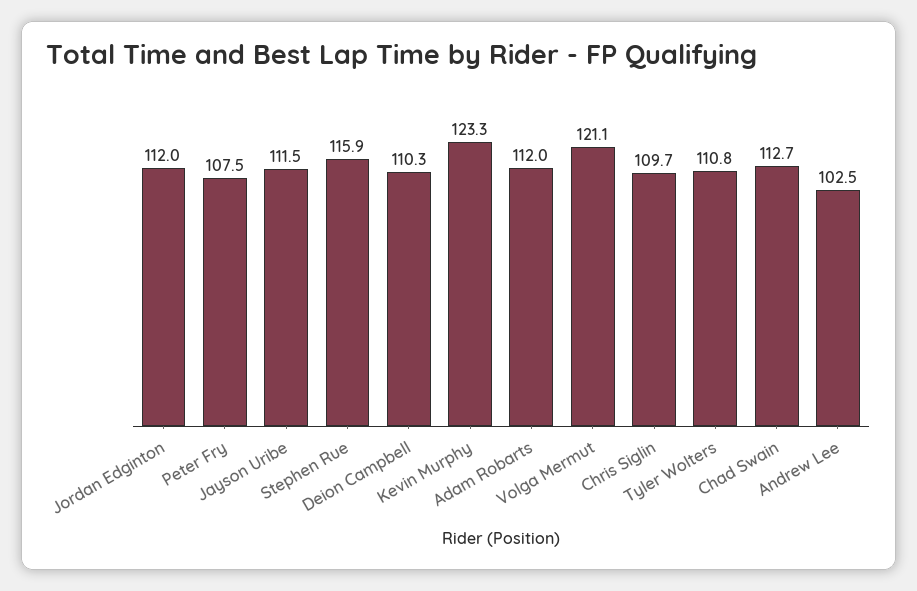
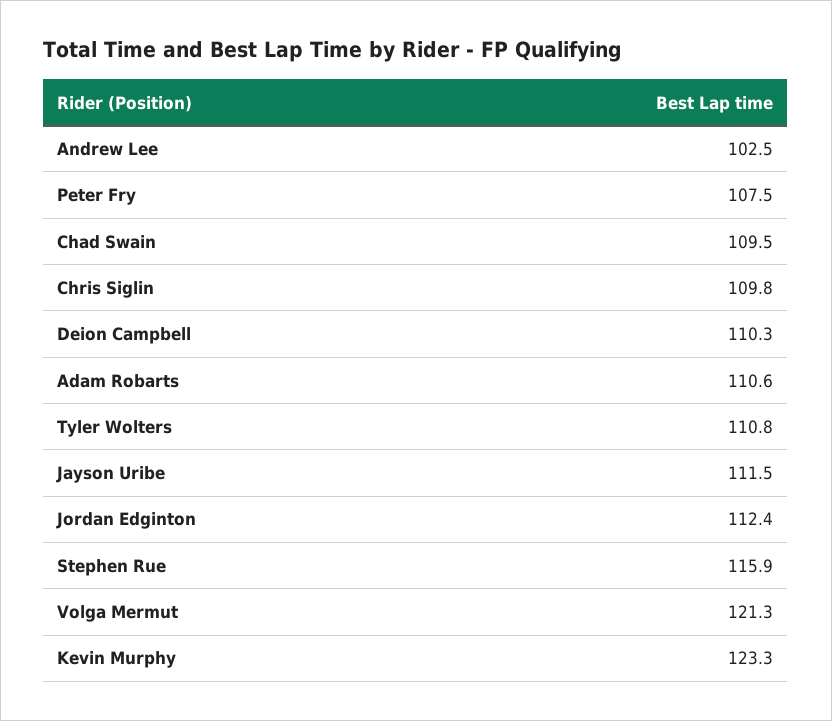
  {
-   "Jordan Edginton": 112,
+   "Jordan Edginton": 112.4,
    "Peter Fry": 107.5,
    "Jayson Uribe": 111.5,
    "Stephen Rue": 115.9,
    "Deion Campbell": 110.3,
    "Kevin Murphy": 123.3,
-   "Adam Robarts": 112,
+   "Adam Robarts": 110.6,
-   "Volga Mermut": 121.1,
+   "Volga Mermut": 121.3,
-   "Chris Siglin": 109.7,
+   "Chris Siglin": 109.8,
    "Tyler Wolters": 110.8,
-   "Chad Swain": 112.7,
+   "Chad Swain": 109.5,
    "Andrew Lee": 102.5
  }

